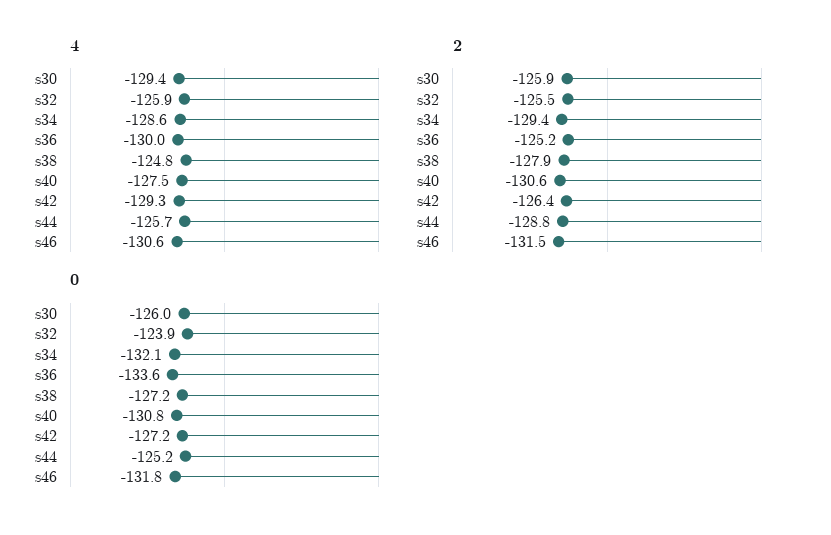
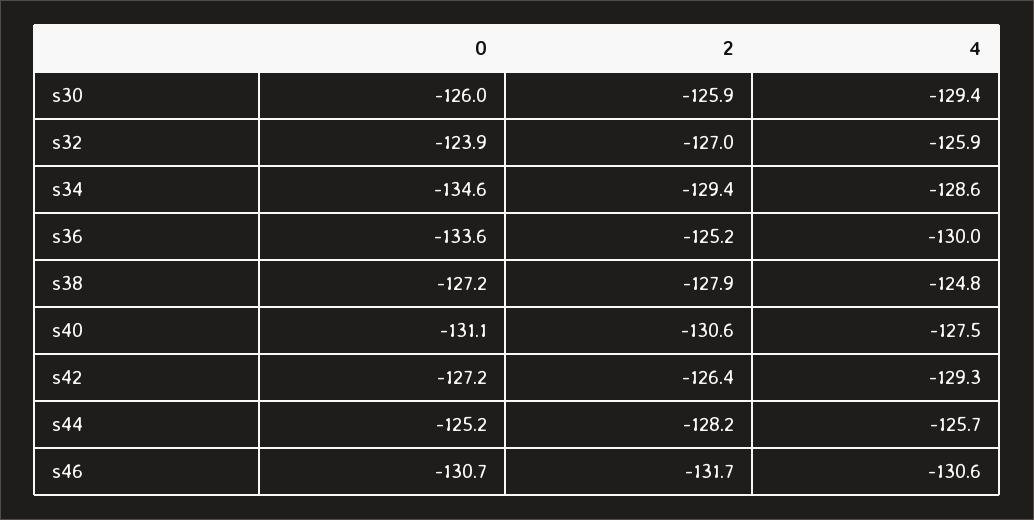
  {
    "4": {
      "s30": -129.4,
      "s32": -125.9,
      "s34": -128.6,
      "s36": -130,
      "s38": -124.8,
      "s40": -127.5,
      "s42": -129.3,
      "s44": -125.7,
      "s46": -130.6
    },
    "2": {
      "s30": -125.9,
-     "s32": -125.5,
+     "s32": -127,
      "s34": -129.4,
      "s36": -125.2,
      "s38": -127.9,
      "s40": -130.6,
      "s42": -126.4,
-     "s44": -128.8,
+     "s44": -128.2,
-     "s46": -131.5
+     "s46": -131.7
    },
    "0": {
      "s30": -126,
      "s32": -123.9,
-     "s34": -132.1,
+     "s34": -134.6,
      "s36": -133.6,
      "s38": -127.2,
-     "s40": -130.8,
+     "s40": -131.1,
      "s42": -127.2,
      "s44": -125.2,
-     "s46": -131.8
+     "s46": -130.7
    }
  }

